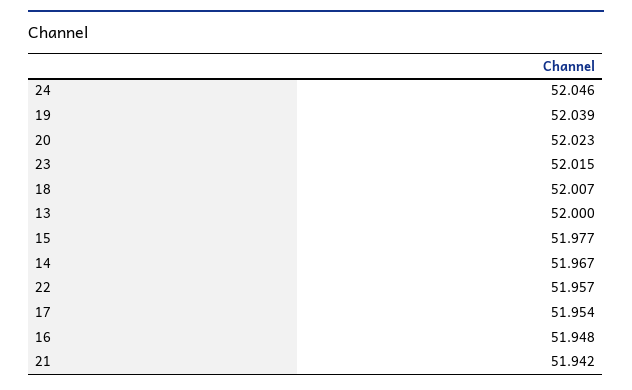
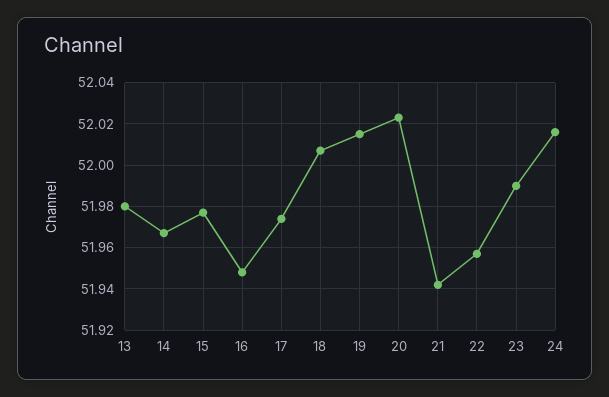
  {
-   "24": 52.046,
+   "24": 52.015,
-   "19": 52.039,
+   "19": 52.015,
    "20": 52.023,
-   "23": 52.015,
+   "23": 51.99,
    "18": 52.007,
-   "13": 52,
+   "13": 51.98,
    "15": 51.977,
    "14": 51.967,
    "22": 51.957,
-   "17": 51.954,
+   "17": 51.975,
    "16": 51.948,
    "21": 51.942
  }

